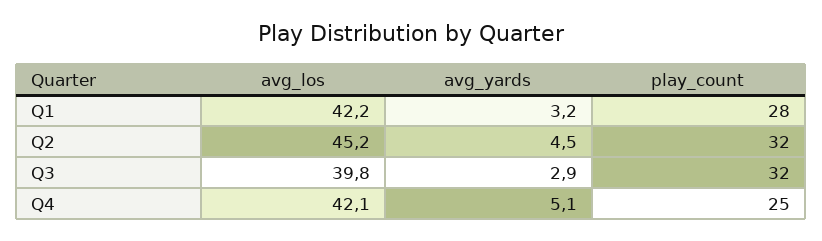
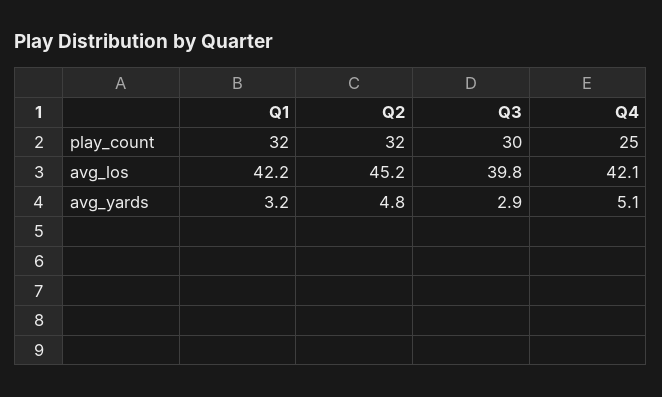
  {
    "avg_los": {
      "Q1": 42.2,
      "Q2": 45.2,
      "Q3": 39.8,
      "Q4": 42.1
    },
    "avg_yards": {
      "Q1": 3.2,
-     "Q2": 4.5,
+     "Q2": 4.8,
      "Q3": 2.9,
      "Q4": 5.1
    },
    "play_count": {
-     "Q1": 28,
+     "Q1": 32,
      "Q2": 32,
-     "Q3": 32,
+     "Q3": 30,
      "Q4": 25
    }
  }

